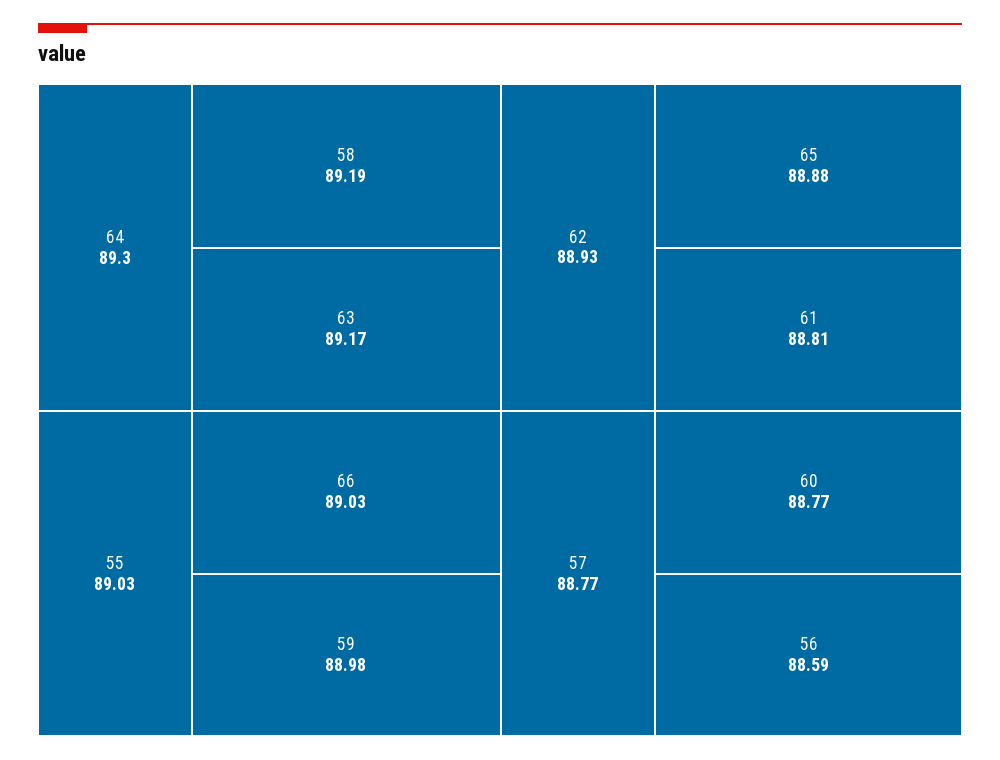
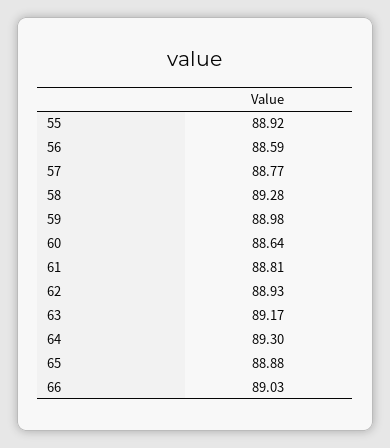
  {
    "64": 89.3,
-   "58": 89.19,
+   "58": 89.28,
    "63": 89.17,
-   "55": 89.03,
+   "55": 88.92,
    "66": 89.03,
    "59": 88.98,
    "62": 88.93,
    "65": 88.88,
    "61": 88.81,
    "57": 88.77,
-   "60": 88.77,
+   "60": 88.64,
    "56": 88.59
  }

